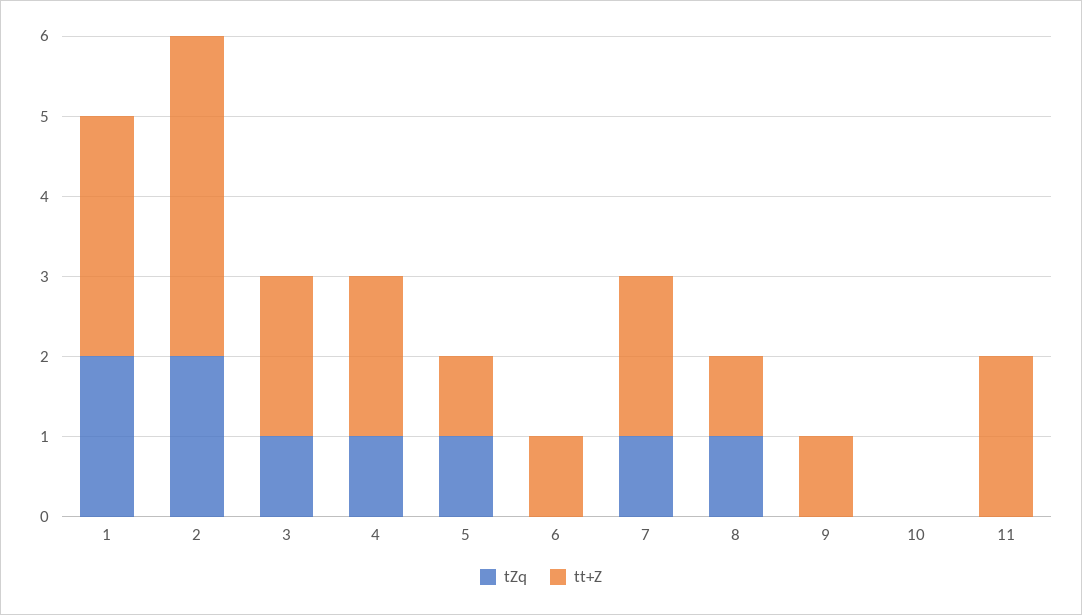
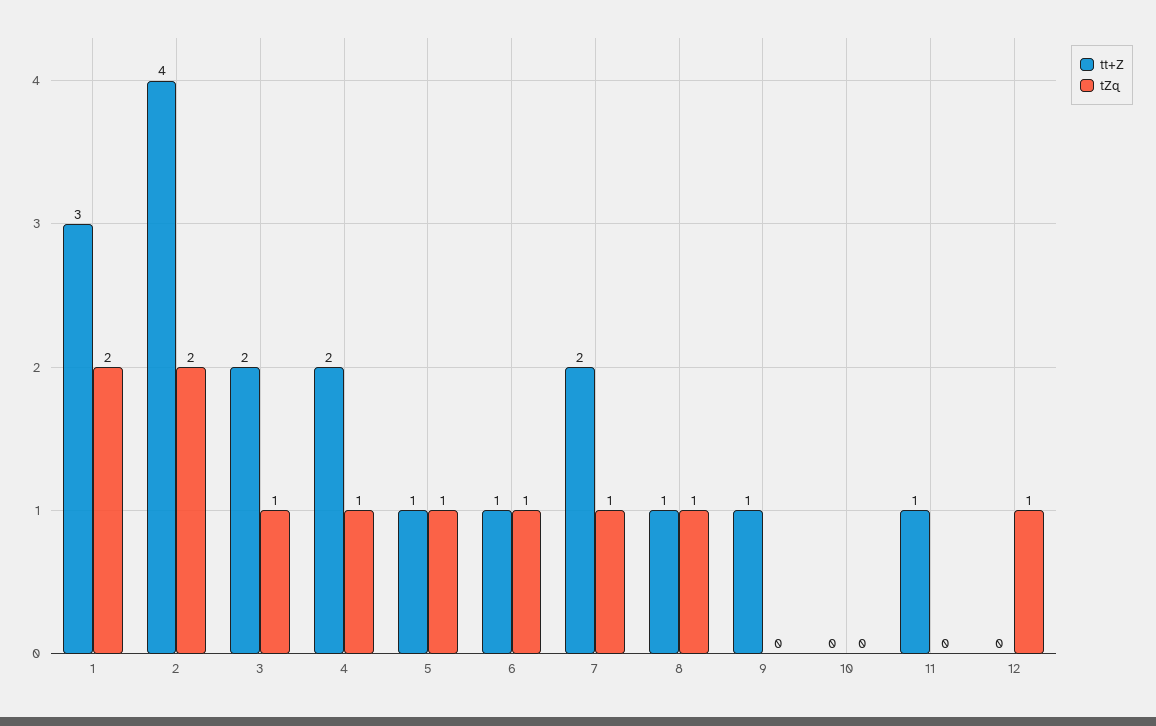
  {
    "tZq": {
      "1": 2,
      "2": 2,
      "3": 1,
      "4": 1,
      "5": 1,
-     "6": 0,
+     "6": 1,
      "7": 1,
      "8": 1,
      "9": 0,
      "10": 0,
-     "11": 0
+     "11": 0,
+     "12": 1
    },
    "tt+Z": {
      "1": 3,
      "2": 4,
      "3": 2,
      "4": 2,
      "5": 1,
      "6": 1,
      "7": 2,
      "8": 1,
      "9": 1,
      "10": 0,
-     "11": 2
+     "11": 1,
+     "12": 0
    }
  }

